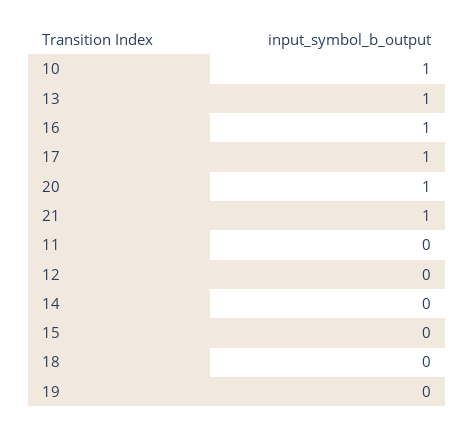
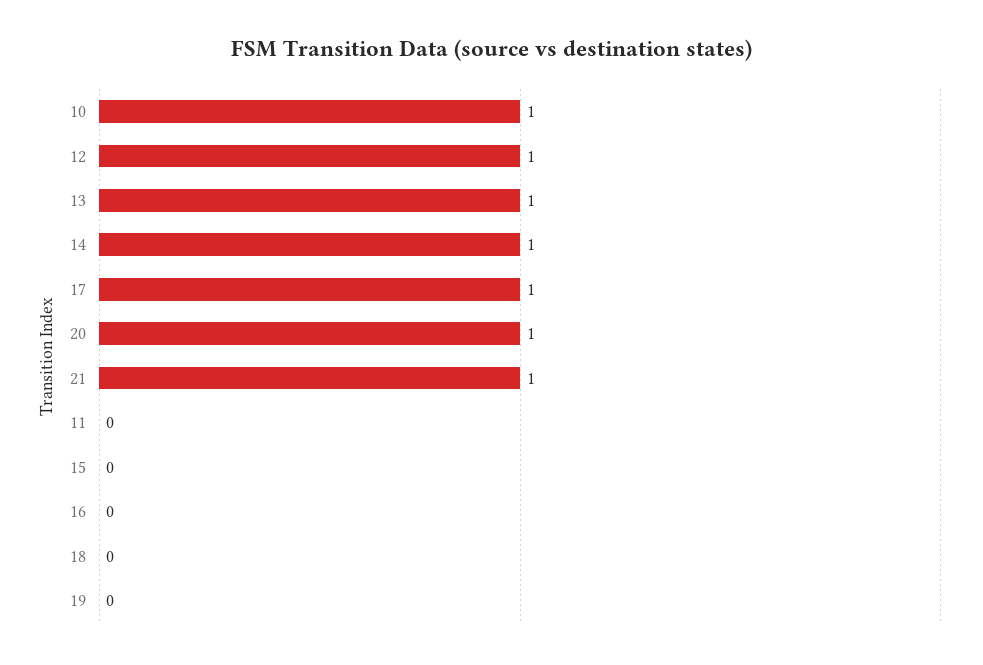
  {
    "10": 1,
    "13": 1,
-   "16": 1,
+   "16": 0,
    "17": 1,
    "20": 1,
    "21": 1,
    "11": 0,
-   "12": 0,
+   "12": 1,
-   "14": 0,
+   "14": 1,
    "15": 0,
    "18": 0,
    "19": 0
  }

